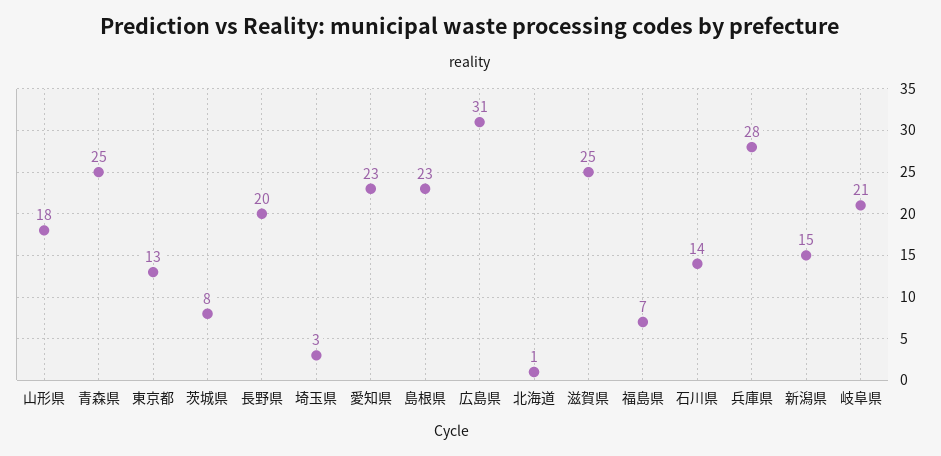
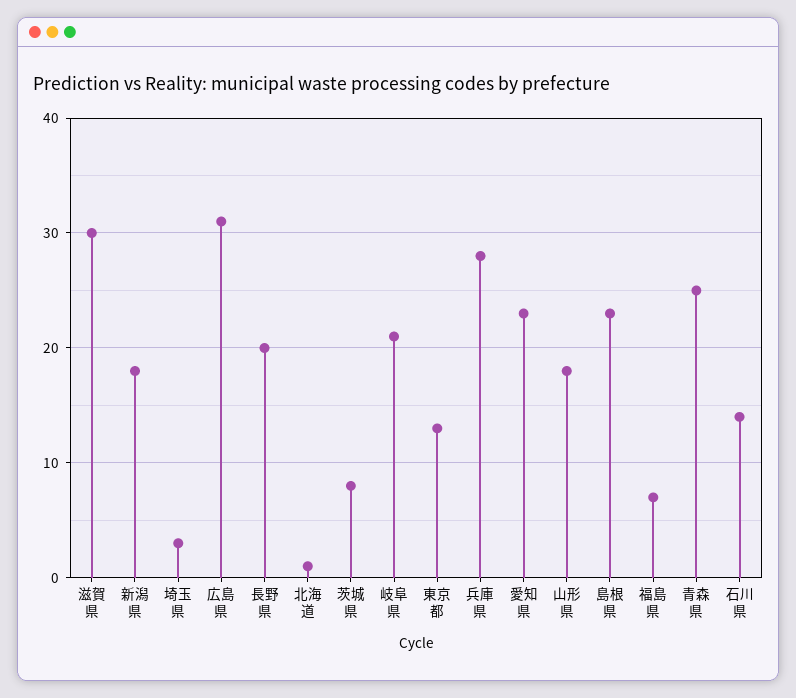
  {
    "山形県": 18,
    "青森県": 25,
    "東京都": 13,
    "茨城県": 8,
    "長野県": 20,
    "埼玉県": 3,
    "愛知県": 23,
    "島根県": 23,
    "広島県": 31,
    "北海道": 1,
-   "滋賀県": 25,
+   "滋賀県": 30,
    "福島県": 7,
    "石川県": 14,
    "兵庫県": 28,
-   "新潟県": 15,
+   "新潟県": 18,
    "岐阜県": 21
  }

